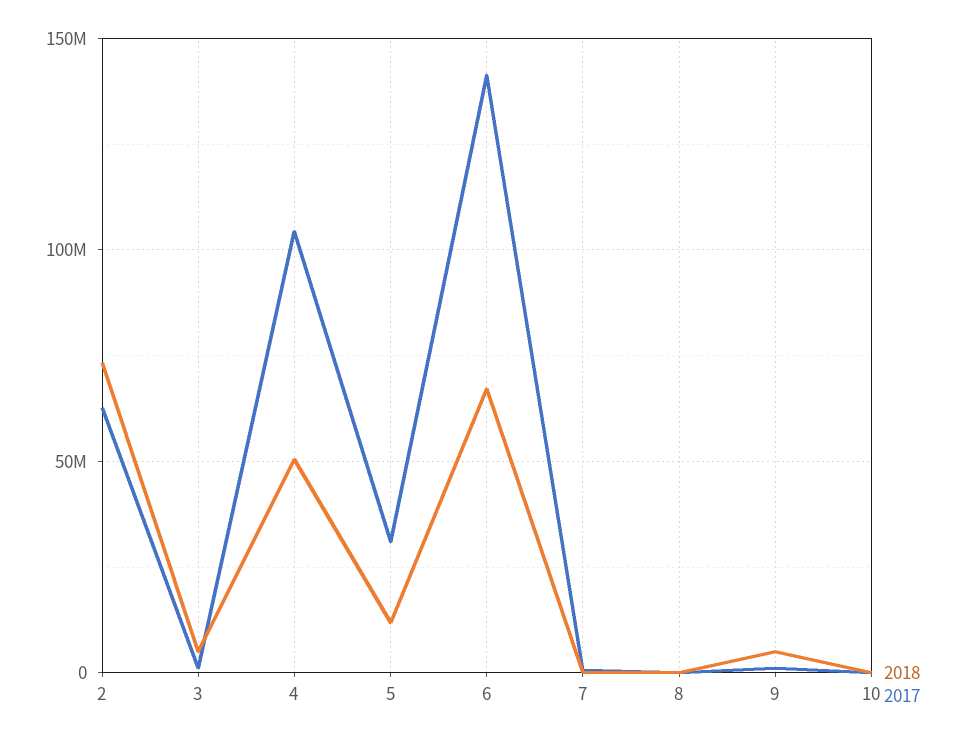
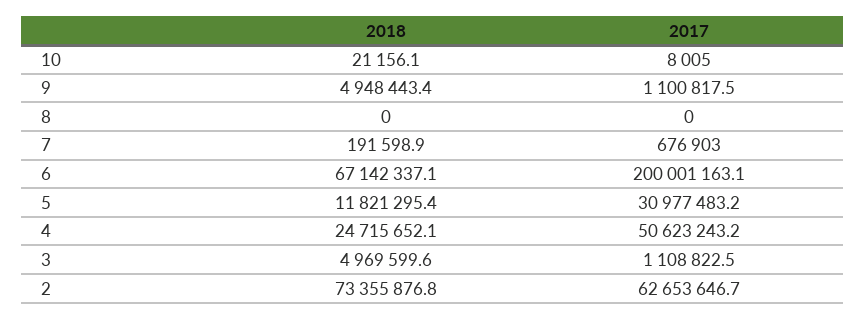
  {
    "2018": {
      "2": 73355876.8,
      "3": 4969599.6,
-     "4": 50000000,
+     "4": 24715652.1,
      "5": 11821295.4,
      "6": 67142337.1,
      "7": 191598.9,
      "8": 0,
      "9": 4948443.4,
      "10": 21156.1
    },
    "2017": {
      "2": 62653646.7,
      "3": 1108822.5,
-     "4": 105000000,
+     "4": 50623243.2,
      "5": 30977483.2,
-     "6": 140000000,
+     "6": 200001163.1,
      "7": 676903,
      "8": 0,
      "9": 1100817.5,
      "10": 8005
    }
  }

